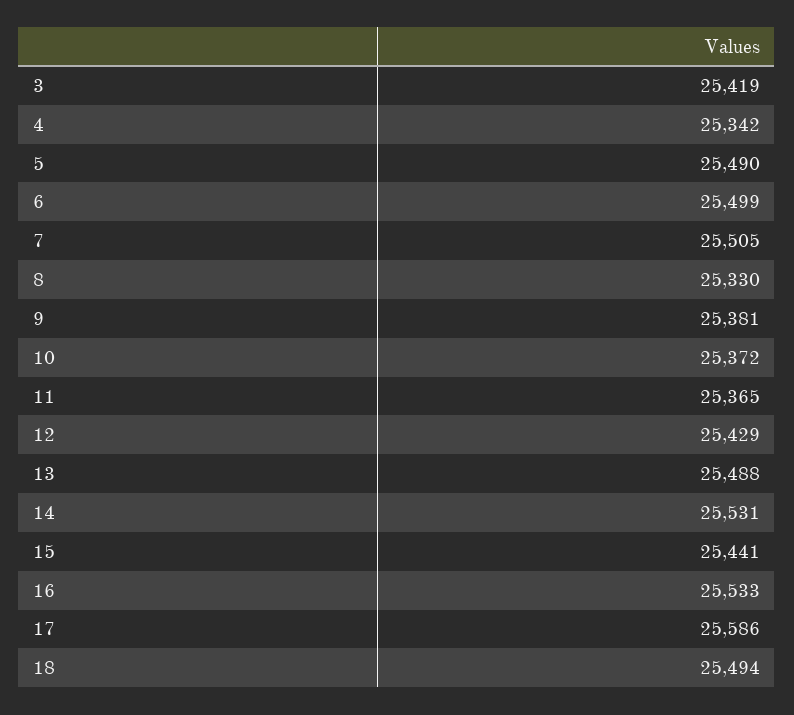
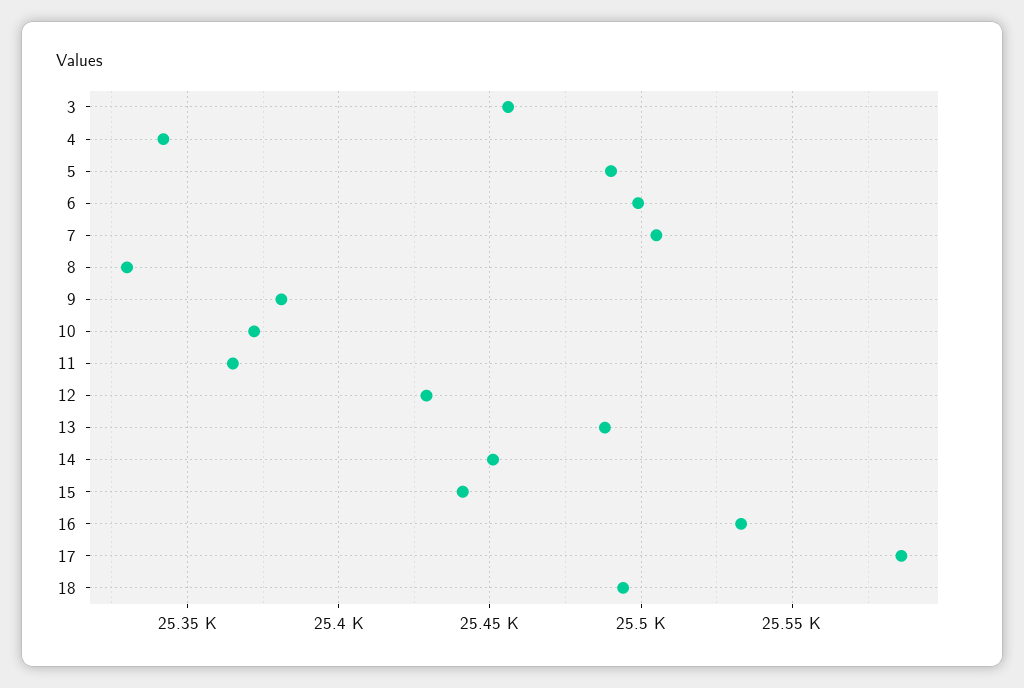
  {
-   "3": 25419,
+   "3": 25455,
    "4": 25342,
    "5": 25490,
    "6": 25499,
    "7": 25505,
    "8": 25330,
    "9": 25381,
    "10": 25372,
    "11": 25365,
    "12": 25429,
    "13": 25488,
-   "14": 25531,
+   "14": 25450,
    "15": 25441,
    "16": 25533,
    "17": 25586,
    "18": 25494
  }

